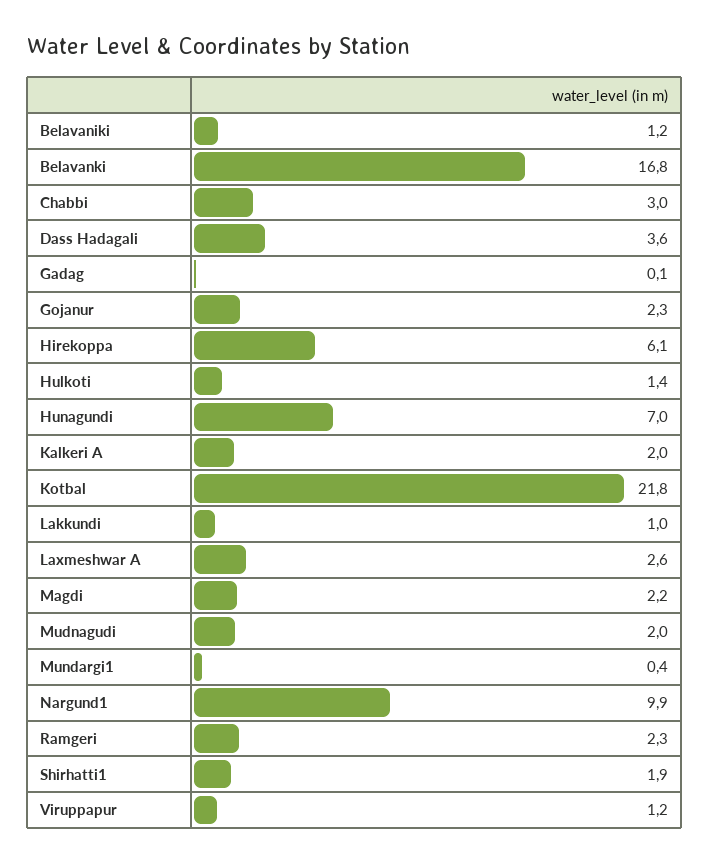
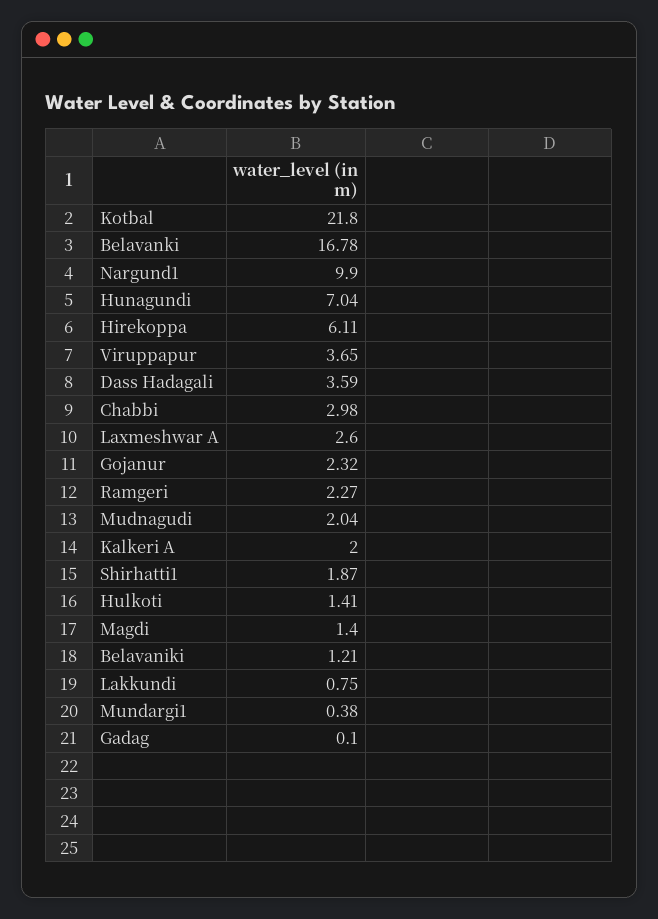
  {
    "Belavaniki": 1.21,
    "Belavanki": 16.78,
    "Chabbi": 2.98,
    "Dass Hadagali": 3.59,
    "Gadag": 0.1,
    "Gojanur": 2.32,
    "Hirekoppa": 6.11,
    "Hulkoti": 1.41,
    "Hunagundi": 7.04,
    "Kalkeri A": 2,
    "Kotbal": 21.8,
-   "Lakkundi": 1,
+   "Lakkundi": 0.75,
    "Laxmeshwar A": 2.6,
-   "Magdi": 2.2,
+   "Magdi": 1.4,
    "Mudnagudi": 2.04,
    "Mundargi1": 0.38,
    "Nargund1": 9.9,
    "Ramgeri": 2.27,
    "Shirhatti1": 1.87,
-   "Viruppapur": 1.2
+   "Viruppapur": 3.65
  }

